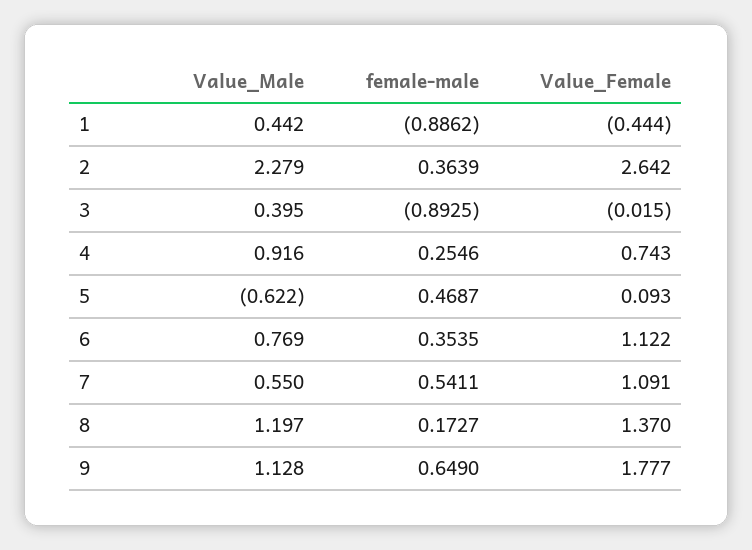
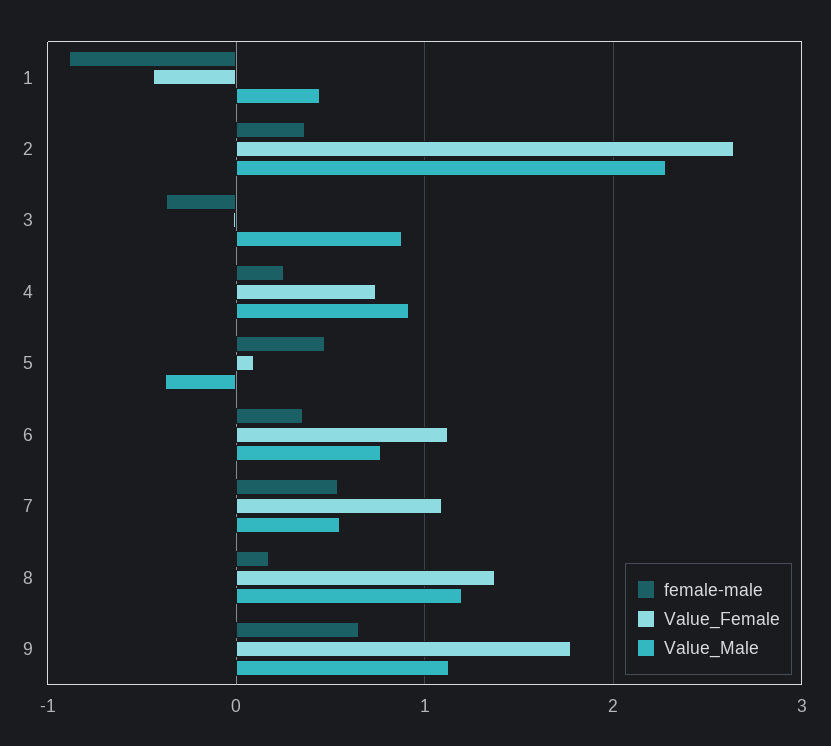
  {
    "Value_Male": {
      "1": 0.442,
      "2": 2.279,
-     "3": 0.395,
+     "3": 0.9,
      "4": 0.916,
-     "5": -0.622,
+     "5": -0.4,
      "6": 0.769,
      "7": 0.55,
      "8": 1.197,
      "9": 1.128
    },
    "female-male": {
      "1": -0.8862,
      "2": 0.3639,
-     "3": -0.8925,
+     "3": -0.4,
      "4": 0.2546,
      "5": 0.4687,
      "6": 0.3535,
      "7": 0.5411,
      "8": 0.1727,
      "9": 0.649
    },
    "Value_Female": {
      "1": -0.444,
      "2": 2.642,
      "3": -0.015,
      "4": 0.743,
      "5": 0.093,
      "6": 1.122,
      "7": 1.091,
      "8": 1.37,
      "9": 1.777
    }
  }

